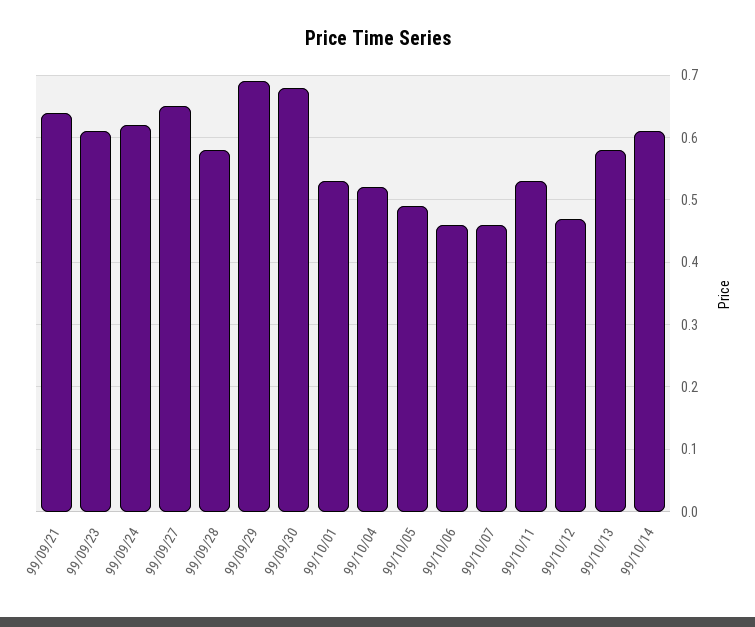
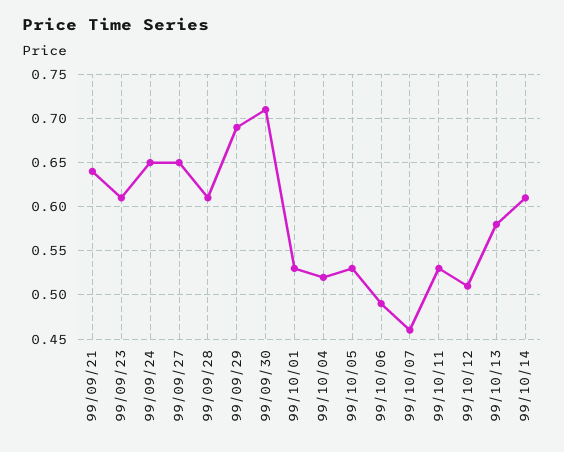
  {
    "99/09/21": 0.64,
    "99/09/23": 0.61,
-   "99/09/24": 0.62,
+   "99/09/24": 0.65,
    "99/09/27": 0.65,
-   "99/09/28": 0.58,
+   "99/09/28": 0.61,
    "99/09/29": 0.69,
-   "99/09/30": 0.68,
+   "99/09/30": 0.71,
    "99/10/01": 0.53,
    "99/10/04": 0.52,
-   "99/10/05": 0.49,
+   "99/10/05": 0.53,
-   "99/10/06": 0.46,
+   "99/10/06": 0.49,
    "99/10/07": 0.46,
    "99/10/11": 0.53,
-   "99/10/12": 0.47,
+   "99/10/12": 0.51,
    "99/10/13": 0.58,
    "99/10/14": 0.61
  }

